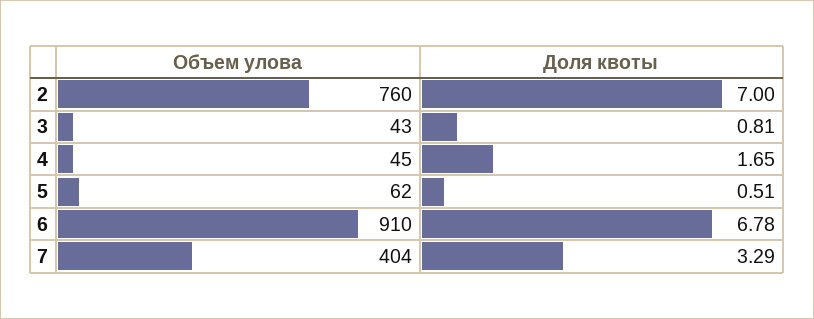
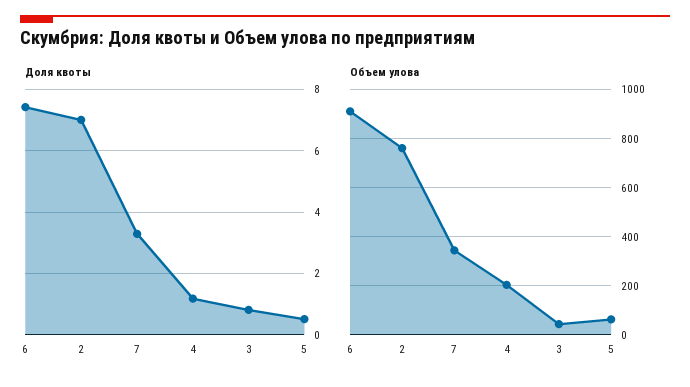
  {
    "Объем улова": {
      "2": 760,
      "3": 43,
-     "4": 45,
+     "4": 200,
      "5": 62,
      "6": 910,
-     "7": 404
+     "7": 350
    },
    "Доля квоты": {
      "2": 7,
      "3": 0.81,
-     "4": 1.65,
+     "4": 1.2,
      "5": 0.51,
-     "6": 6.78,
+     "6": 7.4,
      "7": 3.29
    }
  }

